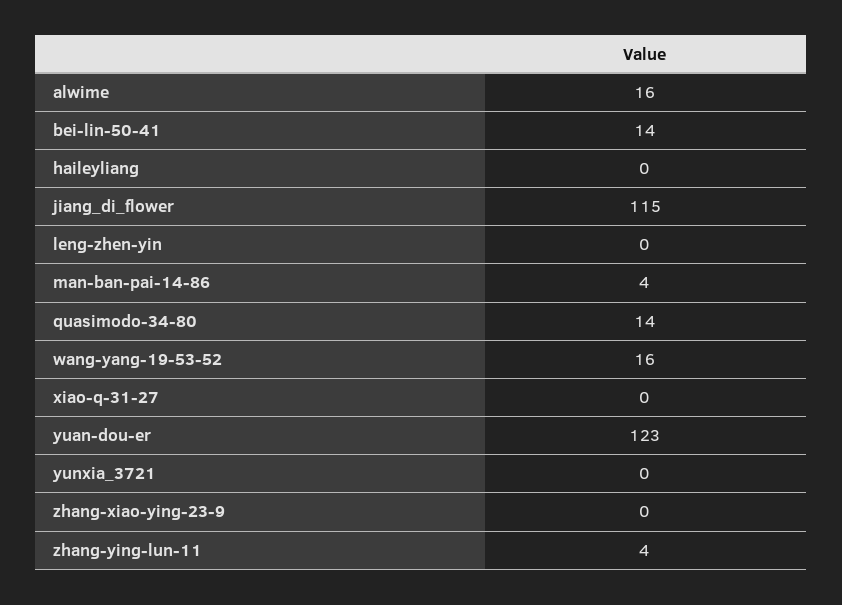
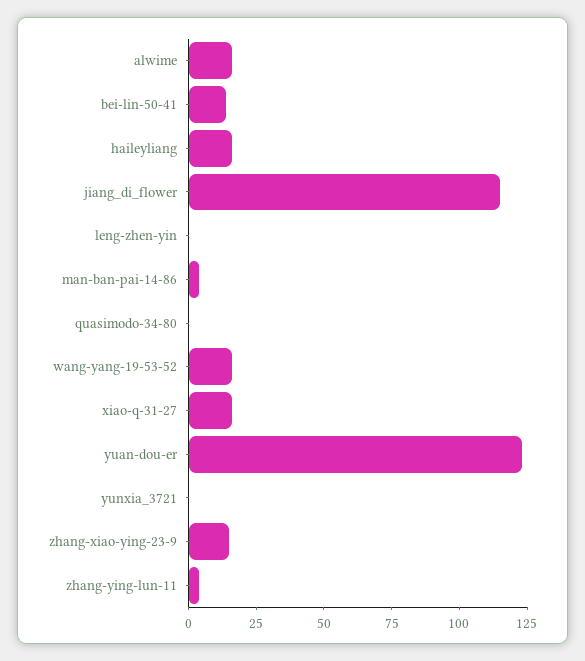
  {
    "alwime": 16,
    "bei-lin-50-41": 14,
-   "haileyliang": 0,
+   "haileyliang": 15,
    "jiang_di_flower": 115,
    "leng-zhen-yin": 0,
    "man-ban-pai-14-86": 4,
-   "quasimodo-34-80": 14,
+   "quasimodo-34-80": 0,
    "wang-yang-19-53-52": 16,
-   "xiao-q-31-27": 0,
+   "xiao-q-31-27": 15,
    "yuan-dou-er": 123,
    "yunxia_3721": 0,
-   "zhang-xiao-ying-23-9": 0,
+   "zhang-xiao-ying-23-9": 15,
    "zhang-ying-lun-11": 4
  }

